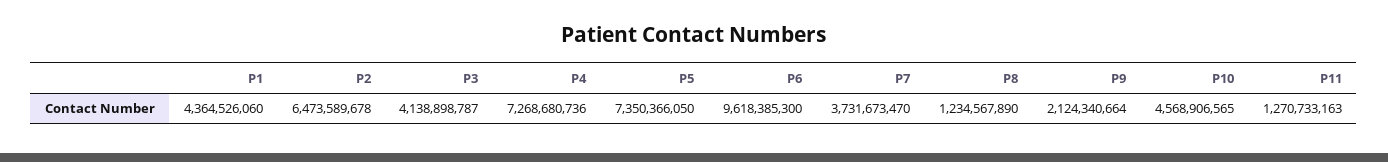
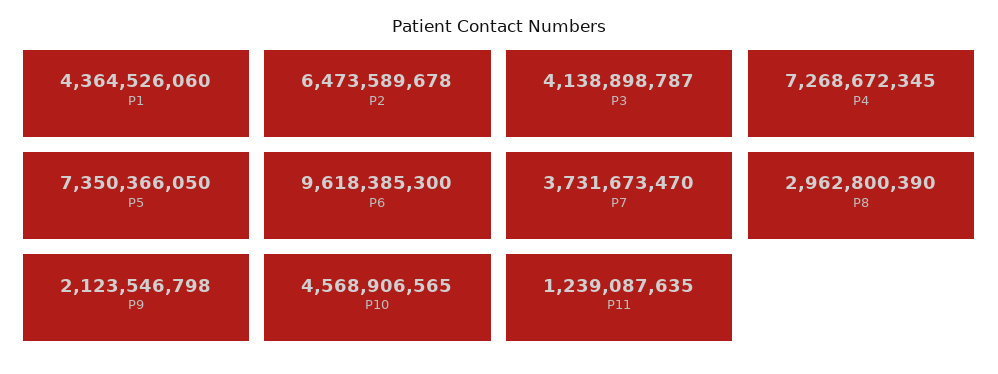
  {
    "P1": 4364526060,
    "P2": 6473589678,
    "P3": 4138898787,
-   "P4": 7268680736,
+   "P4": 7268672345,
    "P5": 7350366050,
    "P6": 9618385300,
    "P7": 3731673470,
-   "P8": 1234567890,
+   "P8": 2962800390,
-   "P9": 2124340664,
+   "P9": 2123546798,
    "P10": 4568906565,
-   "P11": 1270733163
+   "P11": 1239087635
  }

